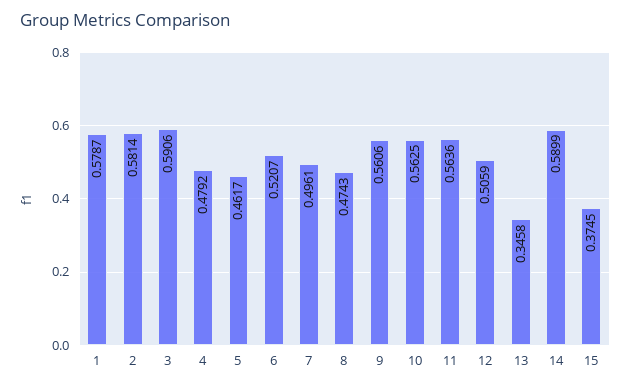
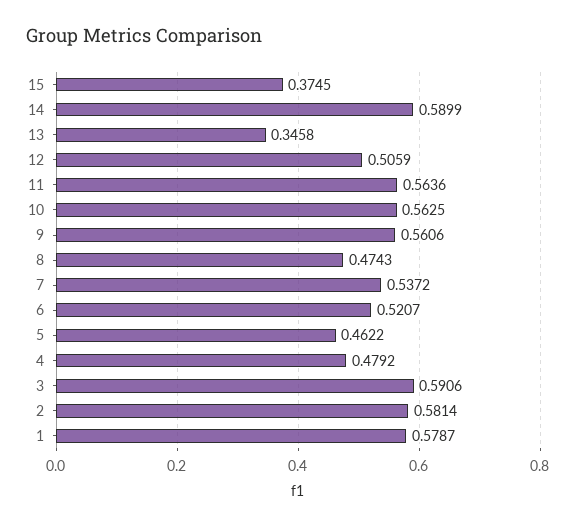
  {
    "1": 0.5787,
    "2": 0.5814,
    "3": 0.5906,
    "4": 0.4792,
-   "5": 0.4617,
+   "5": 0.4622,
    "6": 0.5207,
-   "7": 0.4961,
+   "7": 0.5372,
    "8": 0.4743,
    "9": 0.5606,
    "10": 0.5625,
    "11": 0.5636,
    "12": 0.5059,
    "13": 0.3458,
    "14": 0.5899,
    "15": 0.3745
  }

